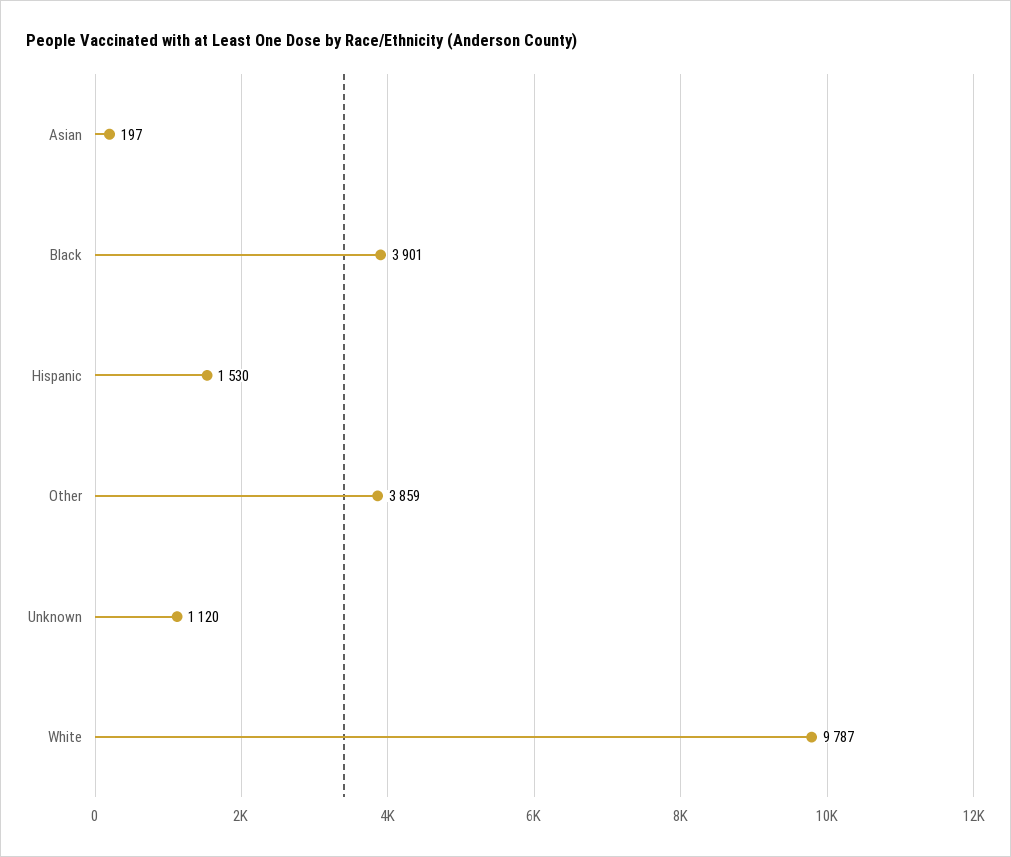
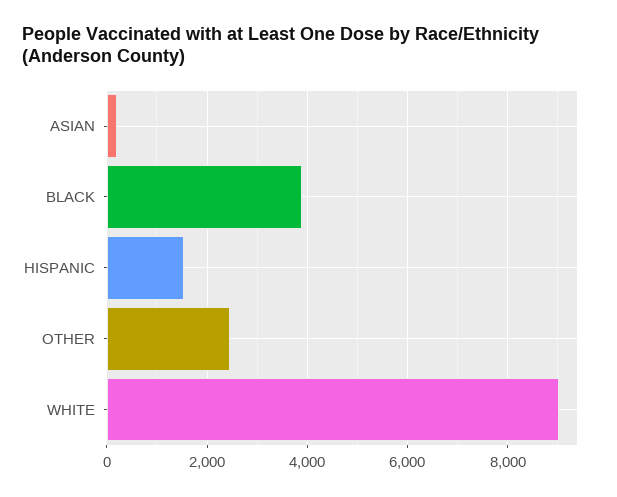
  {
    "Asian": 197,
    "Black": 3901,
    "Hispanic": 1530,
-   "Other": 3859,
+   "Other": 2400,
-   "Unknown": 1120,
-   "White": 9787
+   "White": 9000
  }

